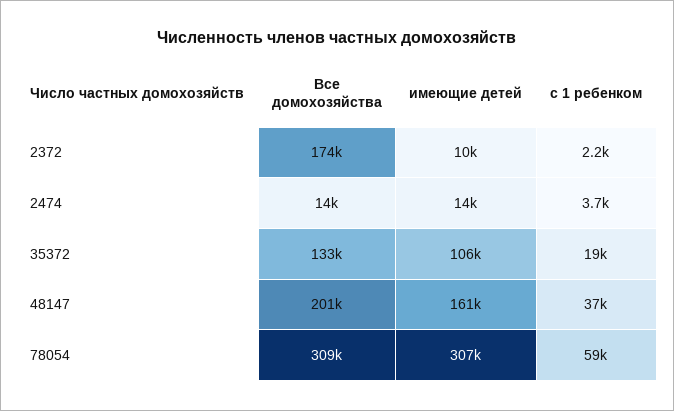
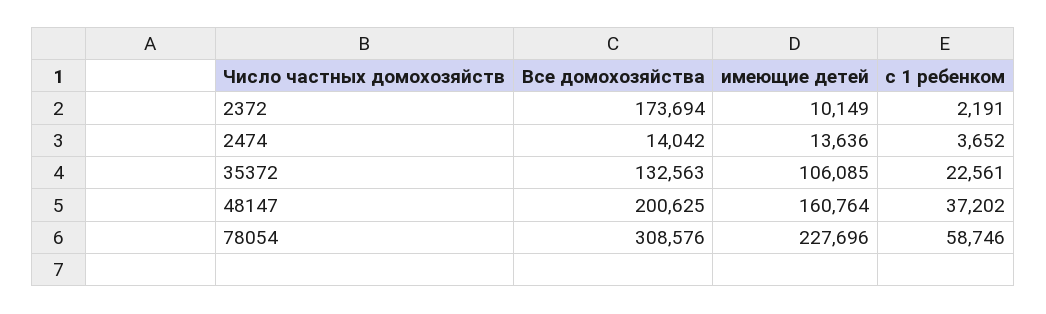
  {
    "Все домохозяйства": {
      "2372": 173694,
      "2474": 14042,
      "35372": 132563,
      "48147": 200625,
      "78054": 308576
    },
    "имеющие детей": {
      "2372": 10149,
      "2474": 13636,
      "35372": 106085,
      "48147": 160764,
-     "78054": 307000
+     "78054": 227696
    },
    "с 1 ребенком": {
      "2372": 2191,
      "2474": 3652,
-     "35372": 19000,
+     "35372": 22561,
      "48147": 37202,
      "78054": 58746
    }
  }

